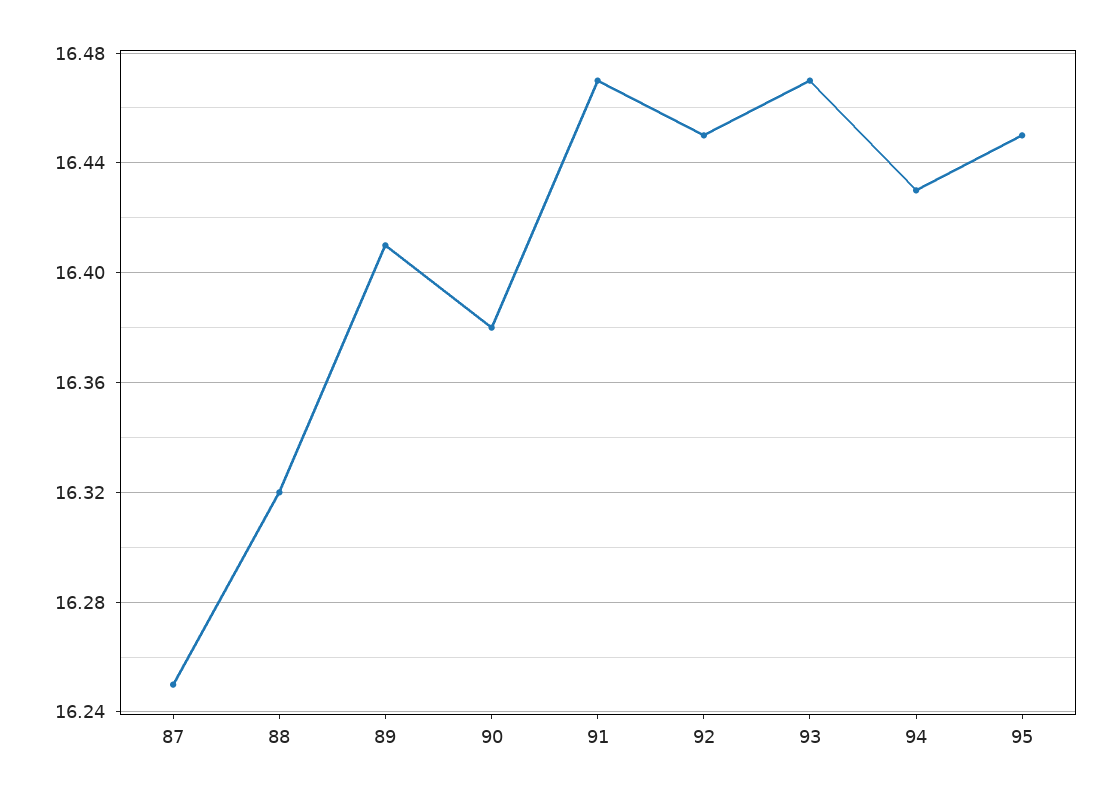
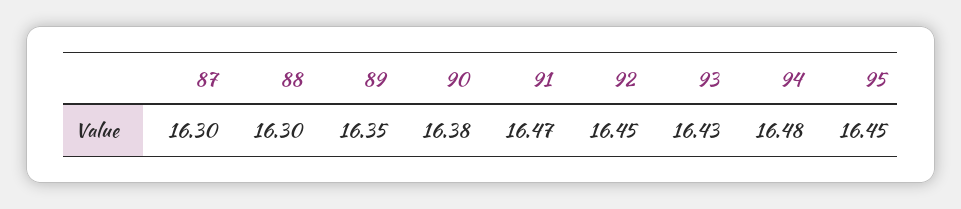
  {
-   "87": 16.25,
+   "87": 16.3,
-   "88": 16.32,
+   "88": 16.3,
-   "89": 16.41,
+   "89": 16.35,
    "90": 16.38,
    "91": 16.47,
    "92": 16.45,
-   "93": 16.47,
+   "93": 16.43,
-   "94": 16.43,
+   "94": 16.48,
    "95": 16.45
  }

